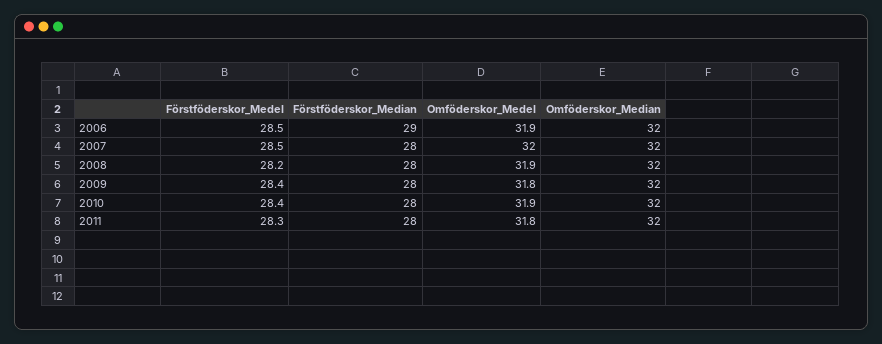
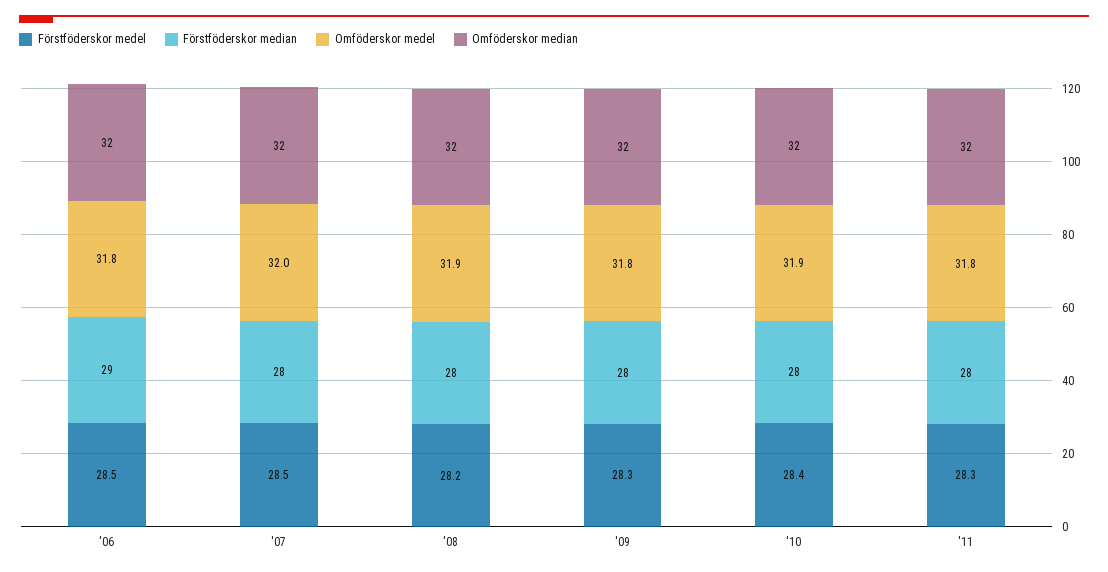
  {
    "Förstföderskor_Medel": {
      "2006": 28.5,
      "2007": 28.5,
      "2008": 28.2,
-     "2009": 28.4,
+     "2009": 28.3,
      "2010": 28.4,
      "2011": 28.3
    },
    "Förstföderskor_Median": {
      "2006": 29,
      "2007": 28,
      "2008": 28,
      "2009": 28,
      "2010": 28,
      "2011": 28
    },
    "Omföderskor_Medel": {
-     "2006": 31.9,
+     "2006": 31.8,
      "2007": 32,
      "2008": 31.9,
      "2009": 31.8,
      "2010": 31.9,
      "2011": 31.8
    },
    "Omföderskor_Median": {
      "2006": 32,
      "2007": 32,
      "2008": 32,
      "2009": 32,
      "2010": 32,
      "2011": 32
    }
  }

